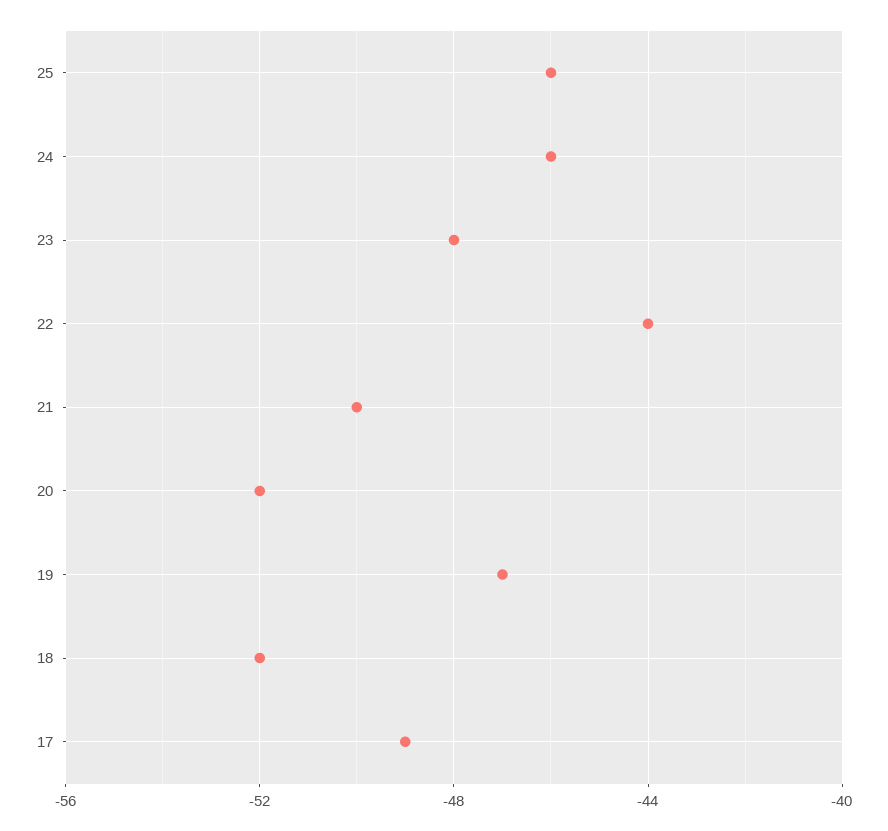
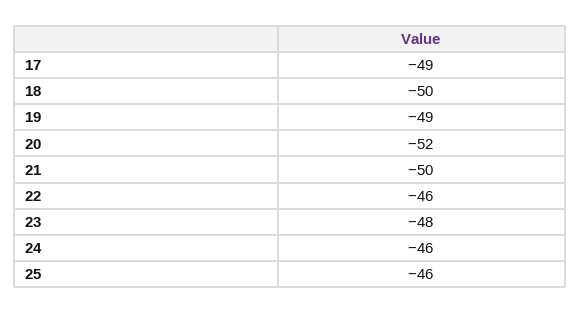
  {
    "25": -46,
    "24": -46,
    "23": -48,
-   "22": -44,
+   "22": -46,
    "21": -50,
    "20": -52,
-   "19": -47,
+   "19": -49,
-   "18": -52,
+   "18": -50,
    "17": -49
  }

